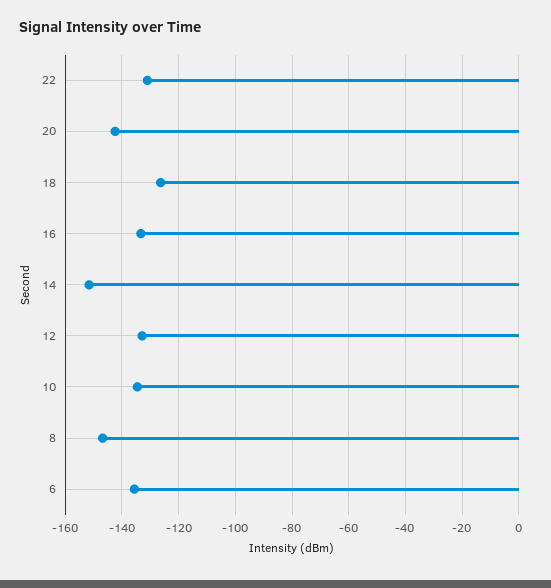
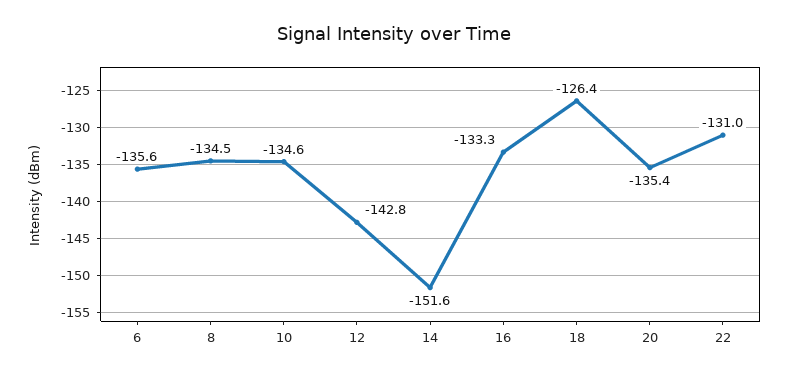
  {
    "22": -131,
-   "20": -142.5,
+   "20": -135.4,
    "18": -126.4,
    "16": -133.3,
    "14": -151.6,
-   "12": -132.5,
+   "12": -142.8,
    "10": -134.6,
-   "8": -147.5,
+   "8": -134.5,
    "6": -135.6
  }

